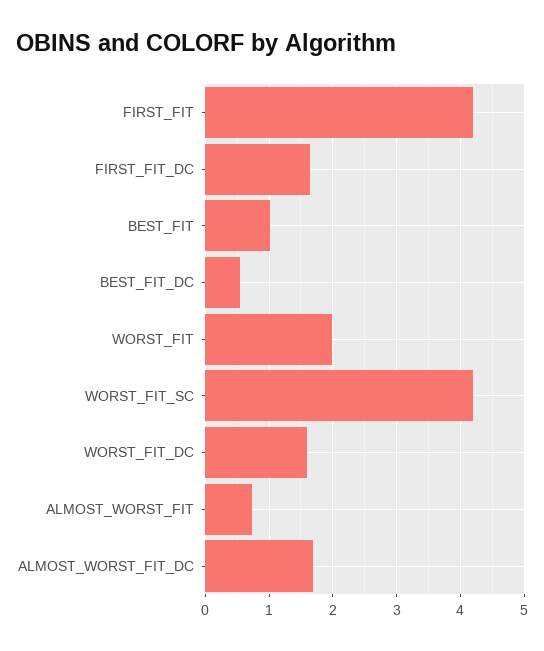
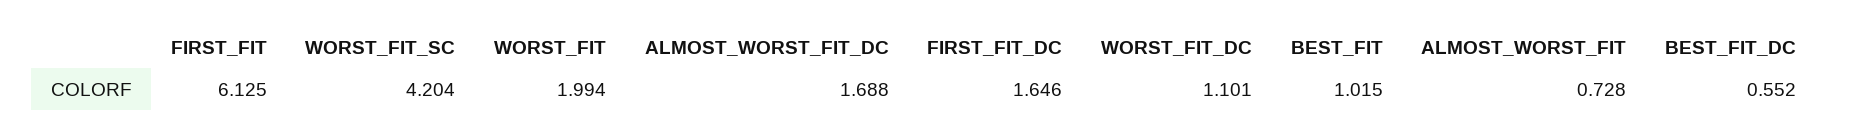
  {
-   "FIRST_FIT": 4.2,
+   "FIRST_FIT": 6.125,
    "FIRST_FIT_DC": 1.646,
    "BEST_FIT": 1.015,
    "BEST_FIT_DC": 0.552,
    "WORST_FIT": 1.994,
    "WORST_FIT_SC": 4.204,
-   "WORST_FIT_DC": 1.6,
+   "WORST_FIT_DC": 1.101,
    "ALMOST_WORST_FIT": 0.728,
    "ALMOST_WORST_FIT_DC": 1.688
  }

